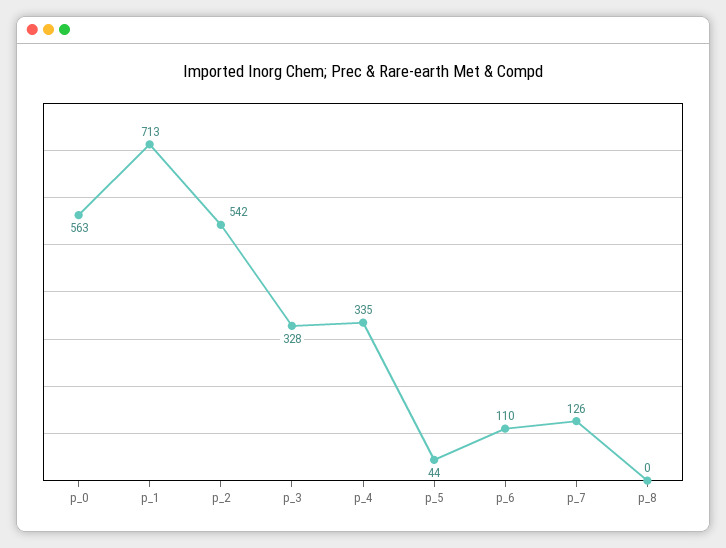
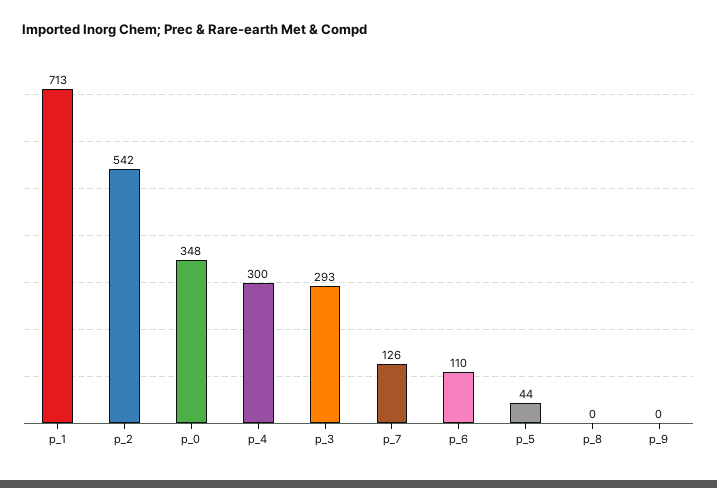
  {
-   "p_0": 563,
+   "p_0": 348,
    "p_1": 713,
    "p_2": 542,
-   "p_3": 328,
+   "p_3": 293,
-   "p_4": 335,
+   "p_4": 300,
    "p_5": 44,
    "p_6": 110,
    "p_7": 126,
-   "p_8": 0
+   "p_8": 0,
+   "p_9": 0
  }

